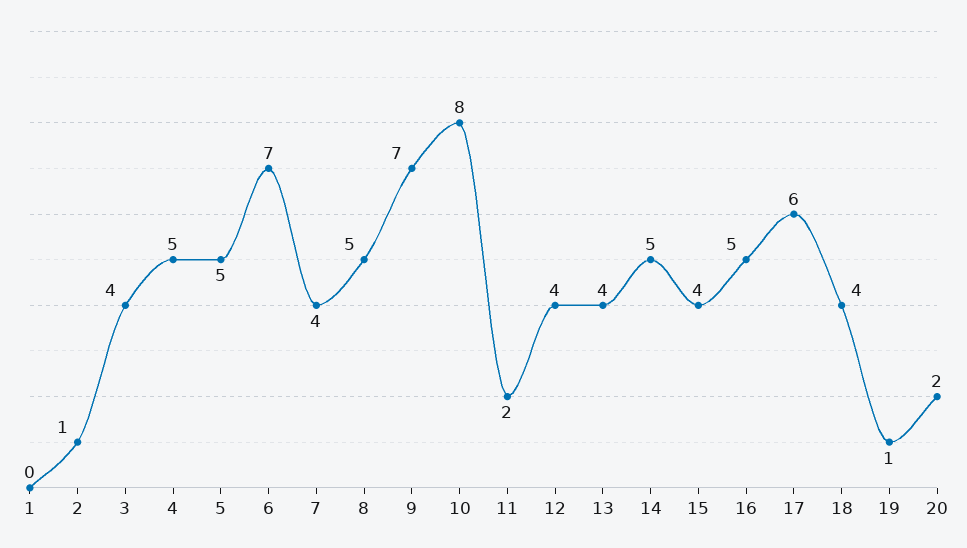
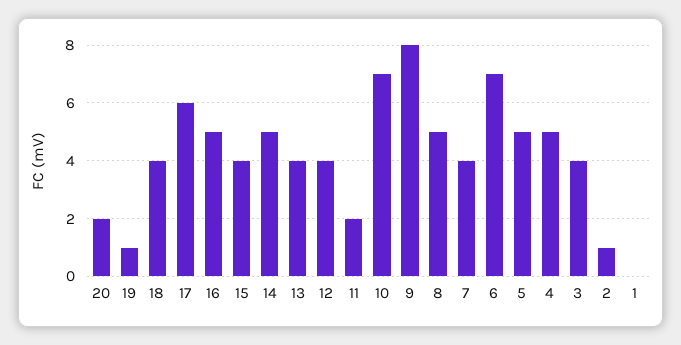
  {
    "1": 0,
    "2": 1,
    "3": 4,
    "4": 5,
    "5": 5,
    "6": 7,
    "7": 4,
    "8": 5,
-   "9": 7,
+   "9": 8,
-   "10": 8,
+   "10": 7,
    "11": 2,
    "12": 4,
    "13": 4,
    "14": 5,
    "15": 4,
    "16": 5,
    "17": 6,
    "18": 4,
    "19": 1,
    "20": 2
  }

